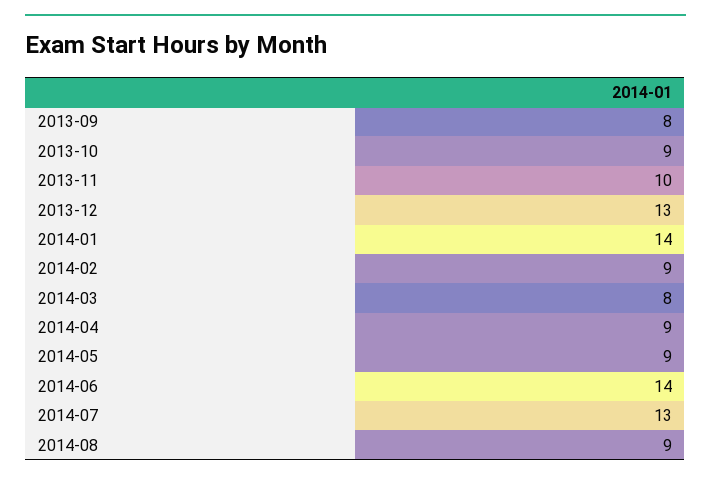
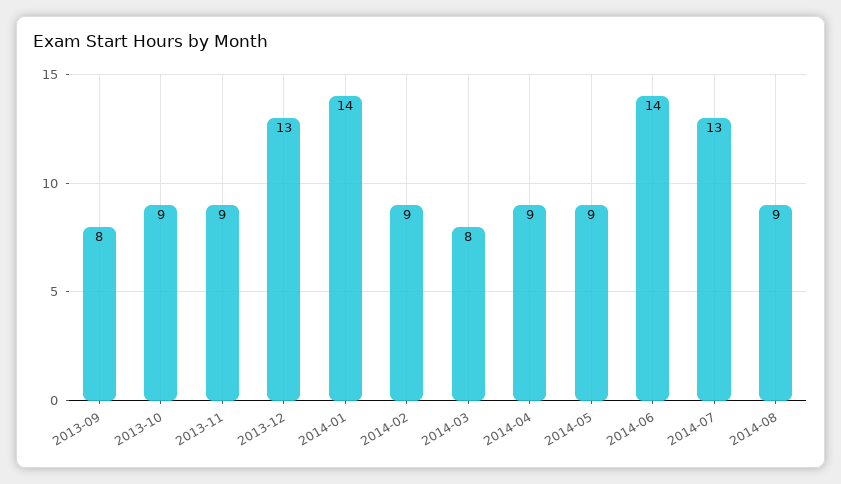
  {
    "2013-09": 8,
    "2013-10": 9,
-   "2013-11": 10,
+   "2013-11": 9,
    "2013-12": 13,
    "2014-01": 14,
    "2014-02": 9,
    "2014-03": 8,
    "2014-04": 9,
    "2014-05": 9,
    "2014-06": 14,
    "2014-07": 13,
    "2014-08": 9
  }

